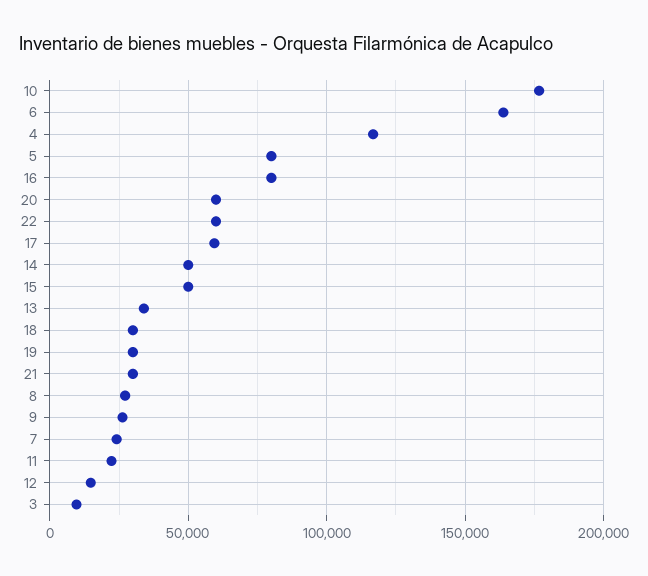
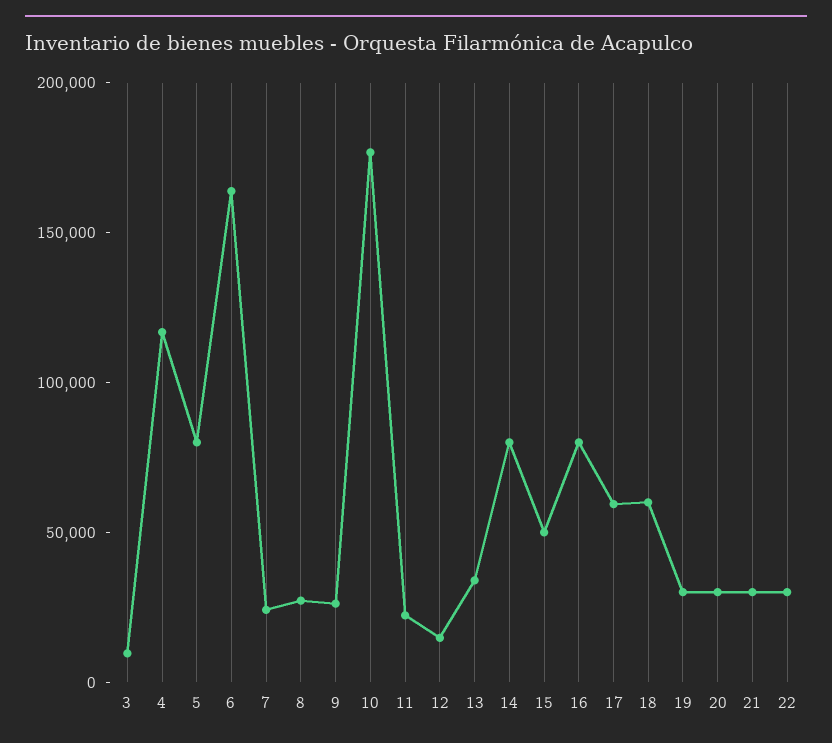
  {
    "10": 175000,
    "6": 165000,
    "4": 115000,
    "5": 80000,
    "16": 80000,
-   "20": 60000,
+   "20": 30000,
-   "22": 60000,
+   "22": 30000,
    "17": 60000,
-   "14": 50000,
+   "14": 80000,
    "15": 50000,
    "13": 35000,
-   "18": 30000,
+   "18": 60000,
    "19": 30000,
    "21": 30000,
    "8": 25000,
    "9": 25000,
    "7": 25000,
    "11": 20000,
    "12": 15000,
    "3": 10000
  }

